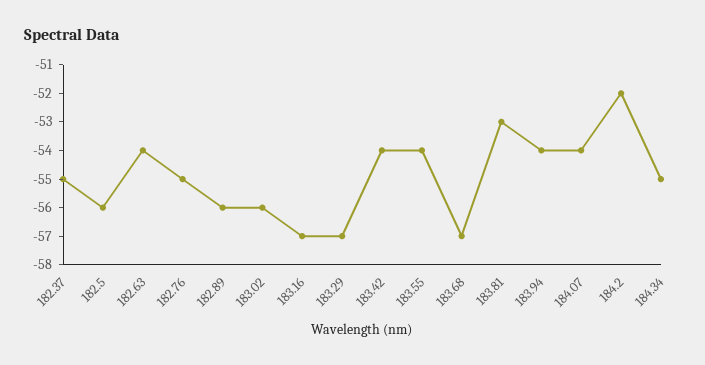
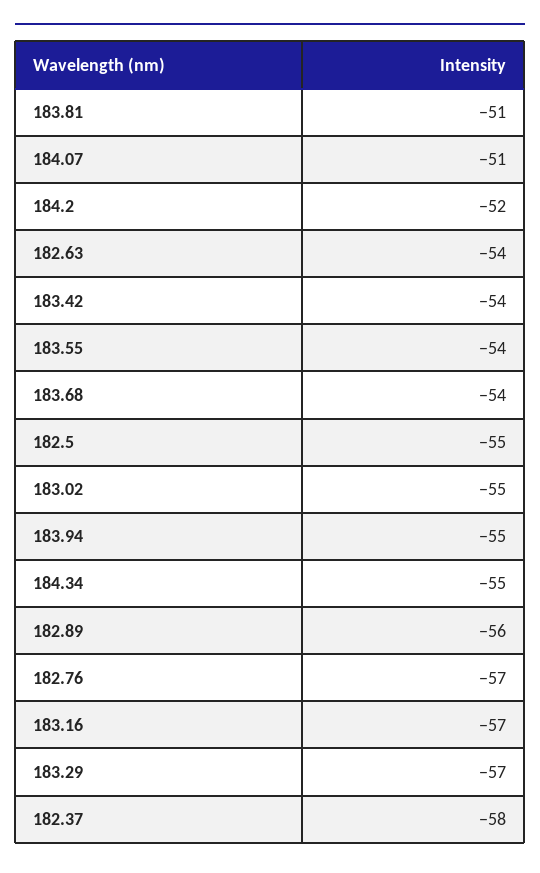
  {
-   "182.37": -55,
+   "182.37": -58,
-   "182.5": -56,
+   "182.5": -55,
    "182.63": -54,
-   "182.76": -55,
+   "182.76": -57,
    "182.89": -56,
-   "183.02": -56,
+   "183.02": -55,
    "183.16": -57,
    "183.29": -57,
    "183.42": -54,
    "183.55": -54,
-   "183.68": -57,
+   "183.68": -54,
-   "183.81": -53,
+   "183.81": -51,
-   "183.94": -54,
+   "183.94": -55,
-   "184.07": -54,
+   "184.07": -51,
    "184.2": -52,
    "184.34": -55
  }

